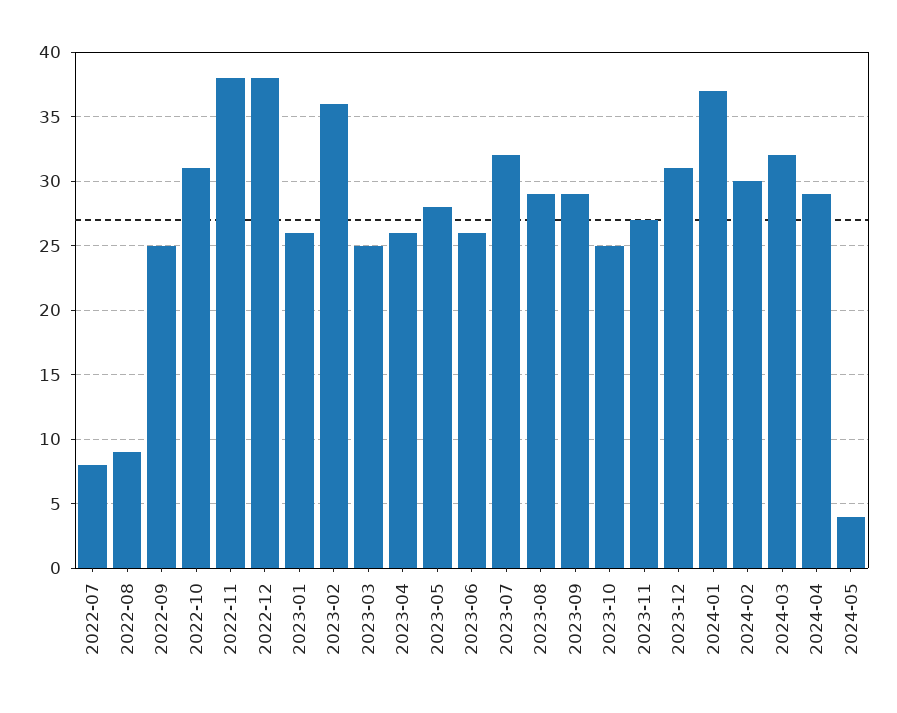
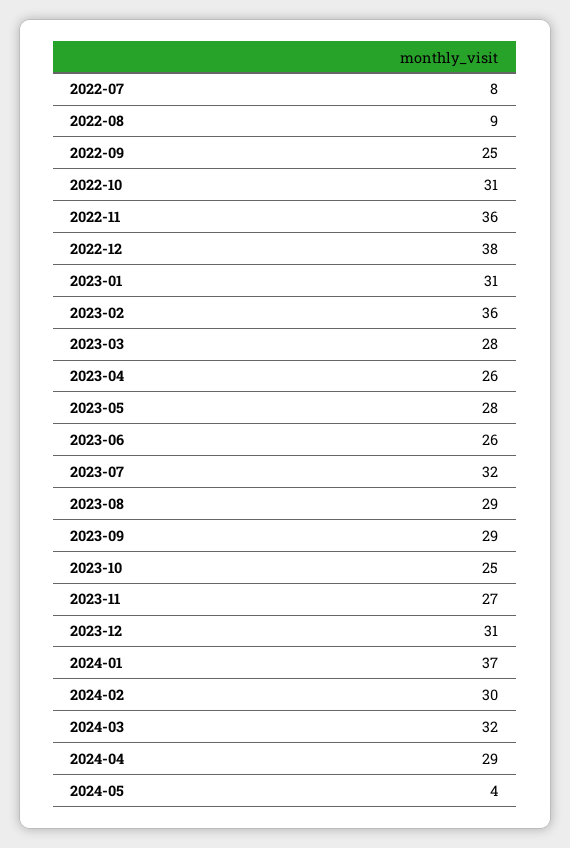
  {
    "2022-07": 8,
    "2022-08": 9,
    "2022-09": 25,
    "2022-10": 31,
-   "2022-11": 38,
+   "2022-11": 36,
    "2022-12": 38,
-   "2023-01": 26,
+   "2023-01": 31,
    "2023-02": 36,
-   "2023-03": 25,
+   "2023-03": 28,
    "2023-04": 26,
    "2023-05": 28,
    "2023-06": 26,
    "2023-07": 32,
    "2023-08": 29,
    "2023-09": 29,
    "2023-10": 25,
    "2023-11": 27,
    "2023-12": 31,
    "2024-01": 37,
    "2024-02": 30,
    "2024-03": 32,
    "2024-04": 29,
    "2024-05": 4
  }

